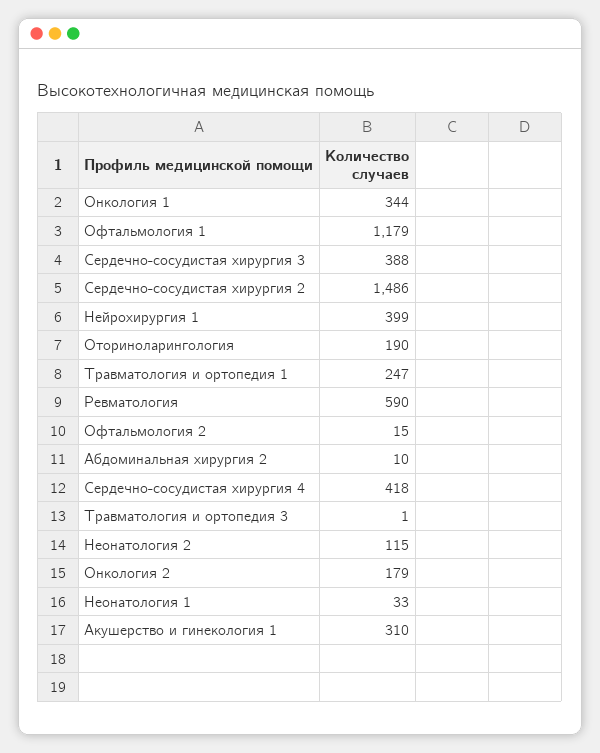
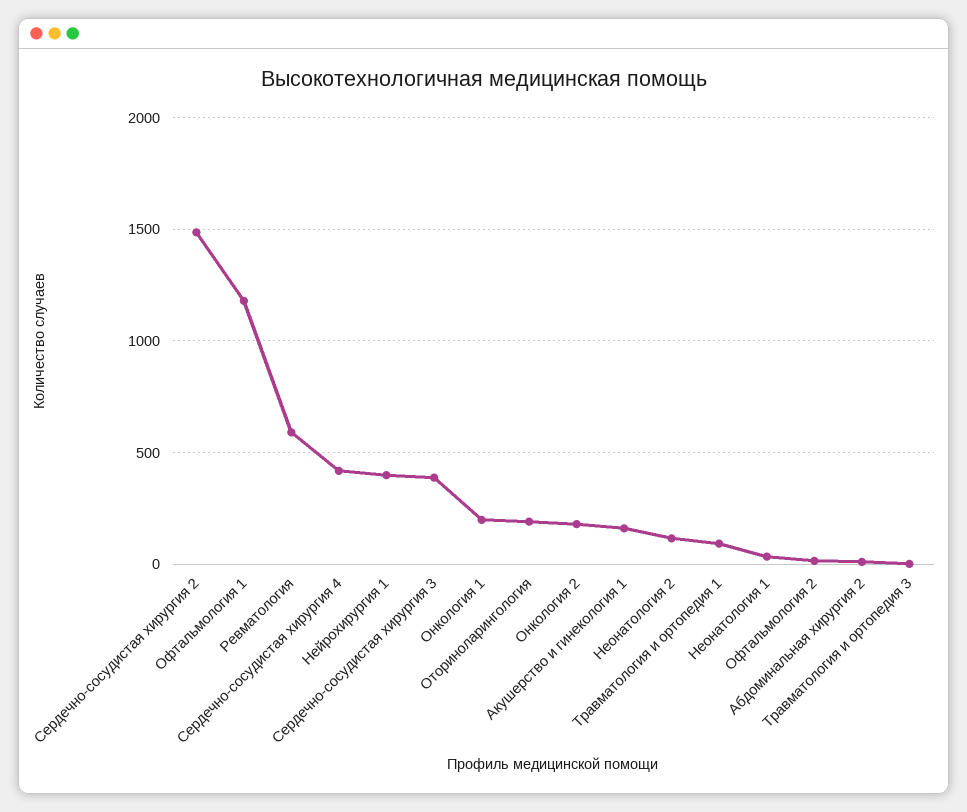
  {
-   "Онкология 1": 344,
+   "Онкология 1": 200,
    "Офтальмология 1": 1179,
    "Сердечно-сосудистая хирургия 3": 388,
    "Сердечно-сосудистая хирургия 2": 1486,
    "Нейрохирургия 1": 399,
    "Оториноларингология": 190,
-   "Травматология и ортопедия 1": 247,
+   "Травматология и ортопедия 1": 100,
    "Ревматология": 590,
    "Офтальмология 2": 15,
    "Абдоминальная хирургия 2": 10,
    "Сердечно-сосудистая хирургия 4": 418,
    "Травматология и ортопедия 3": 1,
    "Неонатология 2": 115,
    "Онкология 2": 179,
    "Неонатология 1": 33,
-   "Акушерство и гинекология 1": 310
+   "Акушерство и гинекология 1": 150
  }

